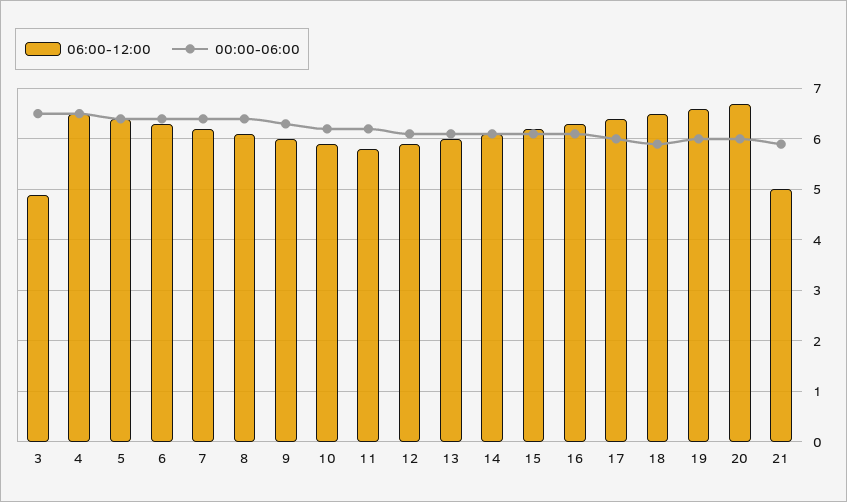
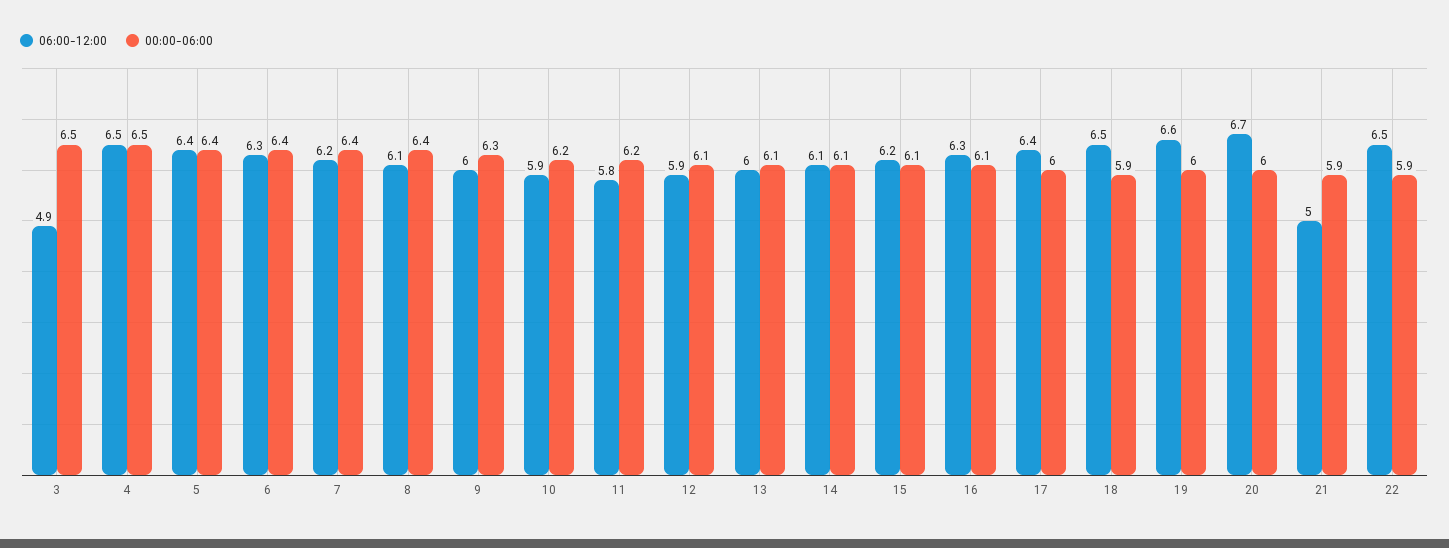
  {
    "06:00-12:00": {
      "3": 4.9,
      "4": 6.5,
      "5": 6.4,
      "6": 6.3,
      "7": 6.2,
      "8": 6.1,
      "9": 6,
      "10": 5.9,
      "11": 5.8,
      "12": 5.9,
      "13": 6,
      "14": 6.1,
      "15": 6.2,
      "16": 6.3,
      "17": 6.4,
      "18": 6.5,
      "19": 6.6,
      "20": 6.7,
-     "21": 5
+     "21": 5,
+     "22": 6.5
    },
    "00:00-06:00": {
      "3": 6.5,
      "4": 6.5,
      "5": 6.4,
      "6": 6.4,
      "7": 6.4,
      "8": 6.4,
      "9": 6.3,
      "10": 6.2,
      "11": 6.2,
      "12": 6.1,
      "13": 6.1,
      "14": 6.1,
      "15": 6.1,
      "16": 6.1,
      "17": 6,
      "18": 5.9,
      "19": 6,
      "20": 6,
-     "21": 5.9
+     "21": 5.9,
+     "22": 5.9
    }
  }

